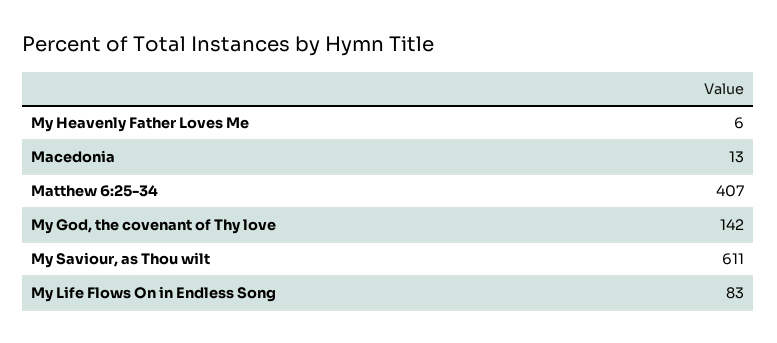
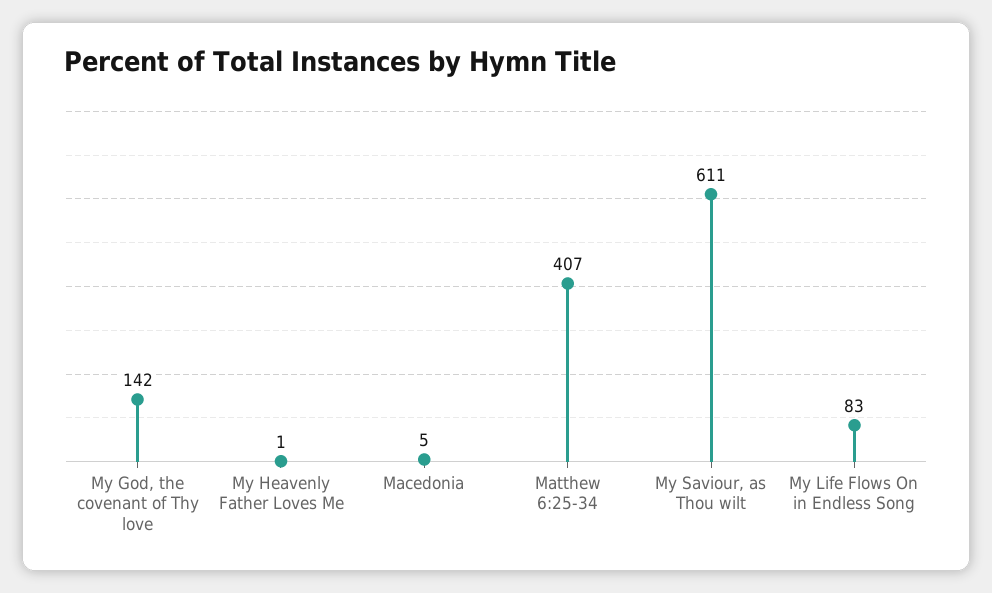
  {
-   "My Heavenly Father Loves Me": 6,
+   "My Heavenly Father Loves Me": 1,
-   "Macedonia": 13,
+   "Macedonia": 5,
    "Matthew 6:25-34": 407,
    "My God, the covenant of Thy love": 142,
    "My Saviour, as Thou wilt": 611,
    "My Life Flows On in Endless Song": 83
  }

